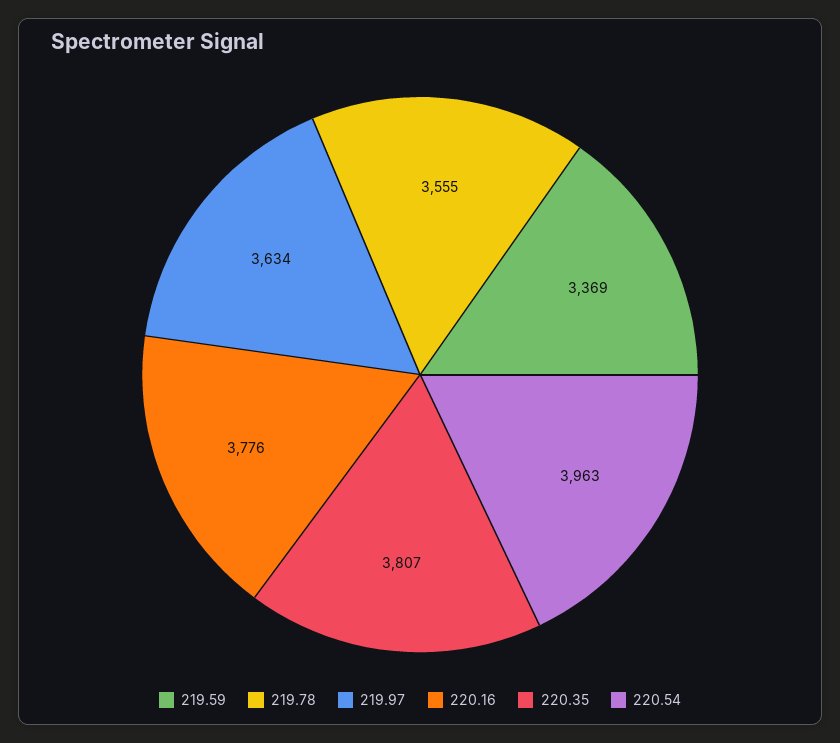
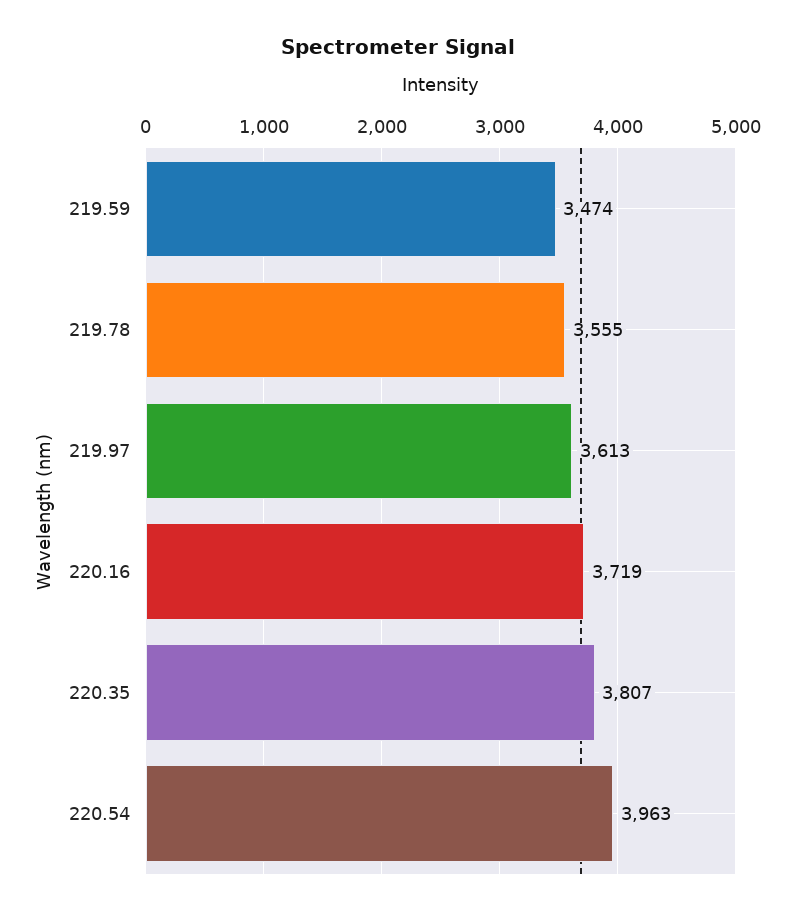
  {
-   "219.59": 3369,
+   "219.59": 3474,
    "219.78": 3555,
-   "219.97": 3634,
+   "219.97": 3613,
-   "220.16": 3776,
+   "220.16": 3719,
    "220.35": 3807,
    "220.54": 3963
  }

